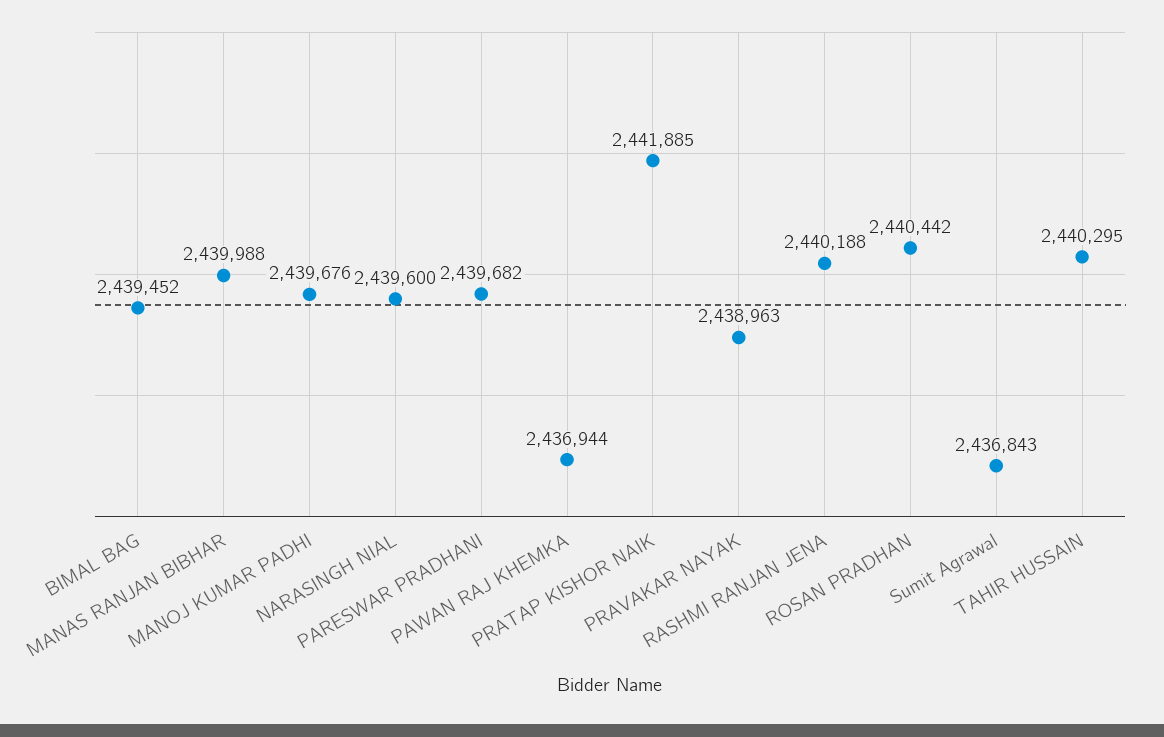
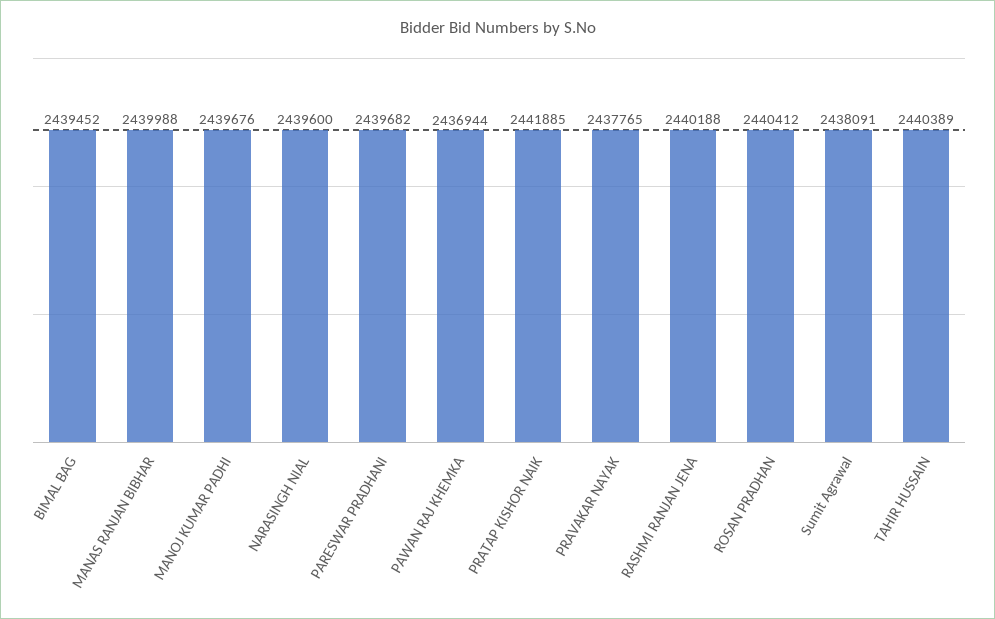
  {
    "BIMAL BAG": 2439452,
    "MANAS RANJAN BIBHAR": 2439988,
    "MANOJ KUMAR PADHI": 2439676,
    "NARASINGH NIAL": 2439600,
    "PARESWAR PRADHANI": 2439682,
    "PAWAN RAJ KHEMKA": 2436944,
    "PRATAP KISHOR NAIK": 2441885,
-   "PRAVAKAR NAYAK": 2438963,
+   "PRAVAKAR NAYAK": 2437765,
    "RASHMI RANJAN JENA": 2440188,
-   "ROSAN PRADHAN": 2440442,
+   "ROSAN PRADHAN": 2440412,
-   "Sumit Agrawal": 2436843,
+   "Sumit Agrawal": 2438091,
-   "TAHIR HUSSAIN": 2440295
+   "TAHIR HUSSAIN": 2440389
  }

